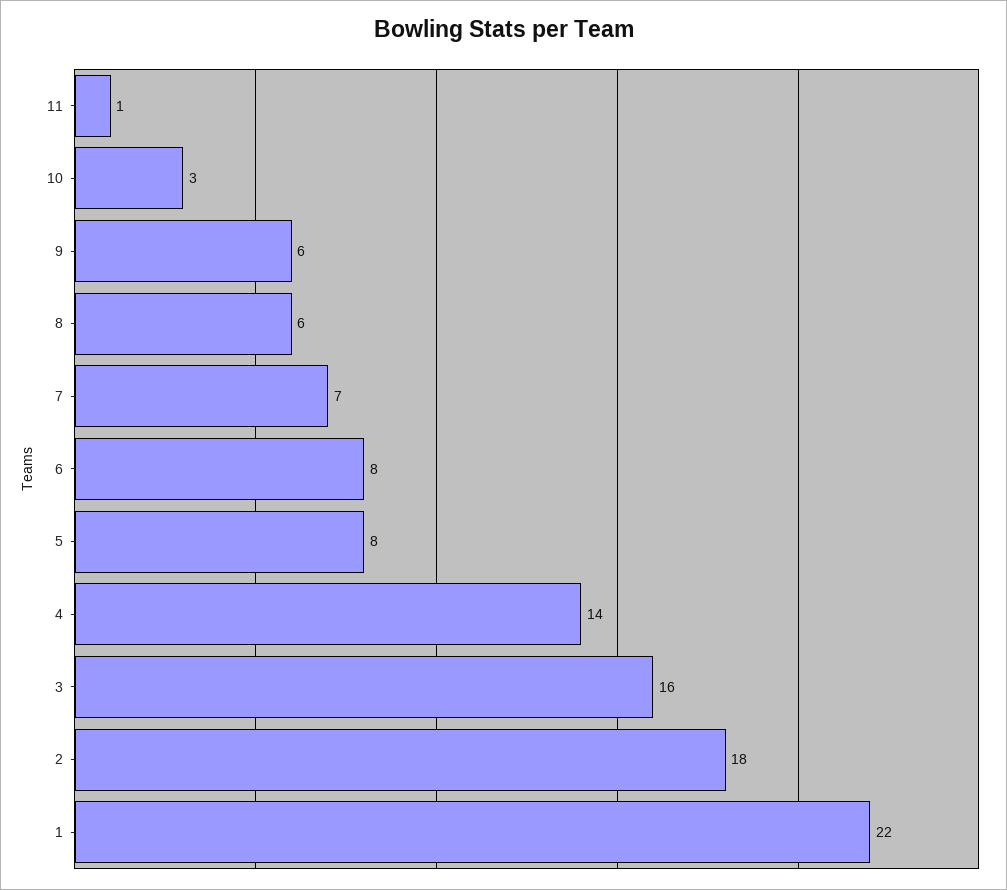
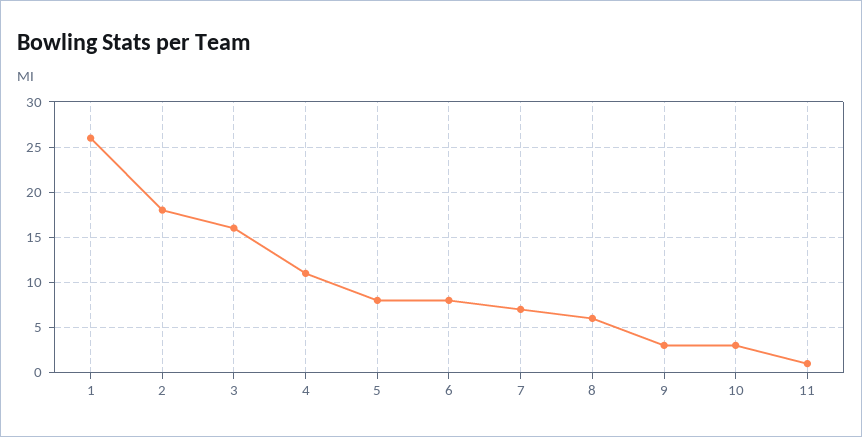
  {
    "11": 1,
    "10": 3,
-   "9": 6,
+   "9": 3,
    "8": 6,
    "7": 7,
    "6": 8,
    "5": 8,
-   "4": 14,
+   "4": 11,
    "3": 16,
    "2": 18,
-   "1": 22
+   "1": 26
  }

